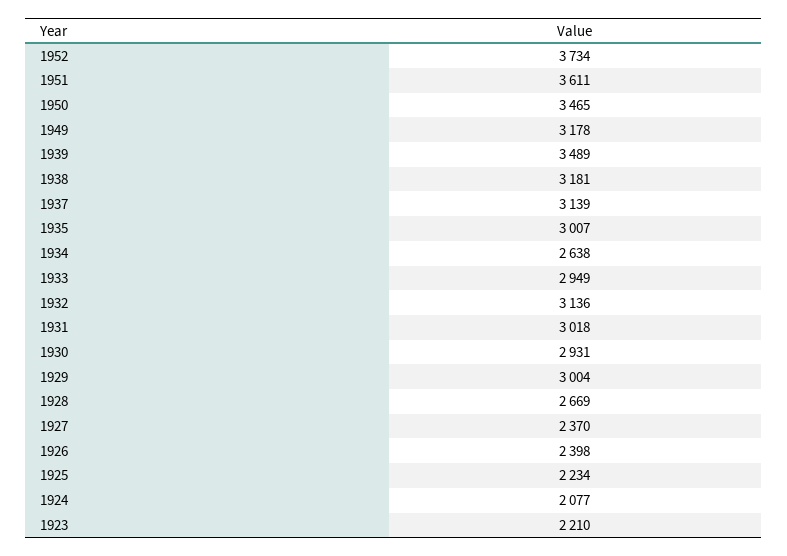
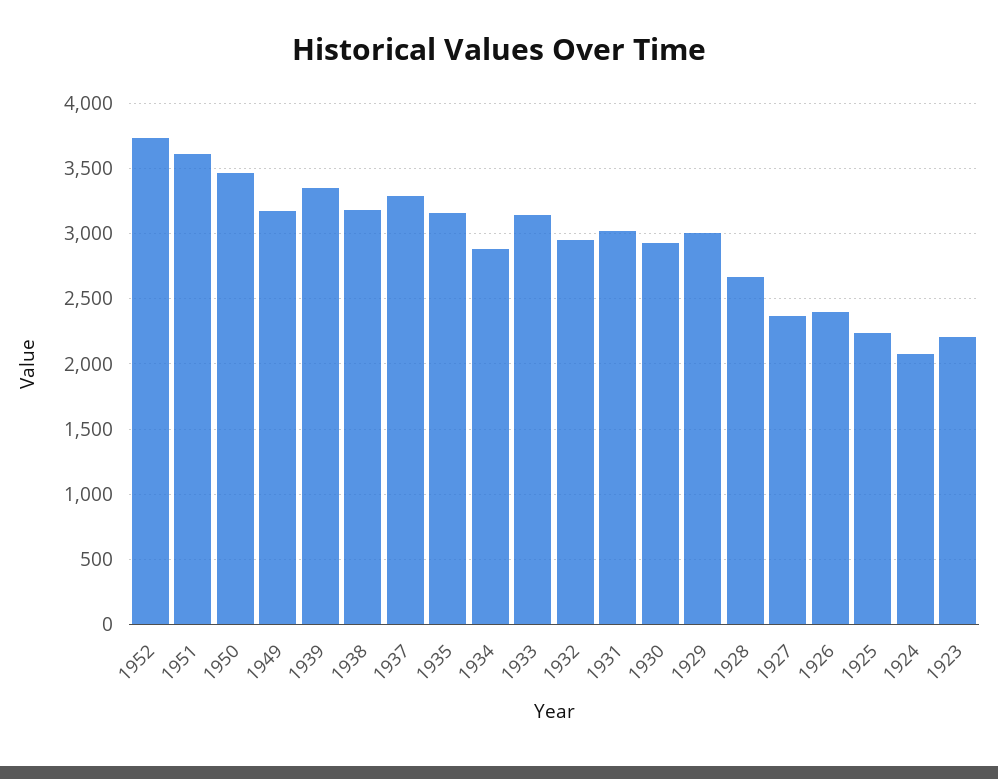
  {
    "1952": 3734,
    "1951": 3611,
    "1950": 3465,
    "1949": 3178,
-   "1939": 3489,
+   "1939": 3350,
    "1938": 3181,
-   "1937": 3139,
+   "1937": 3300,
-   "1935": 3007,
+   "1935": 3150,
-   "1934": 2638,
+   "1934": 2900,
-   "1933": 2949,
+   "1933": 3150,
-   "1932": 3136,
+   "1932": 2950,
    "1931": 3018,
    "1930": 2931,
    "1929": 3004,
    "1928": 2669,
    "1927": 2370,
    "1926": 2398,
    "1925": 2234,
    "1924": 2077,
    "1923": 2210
  }

